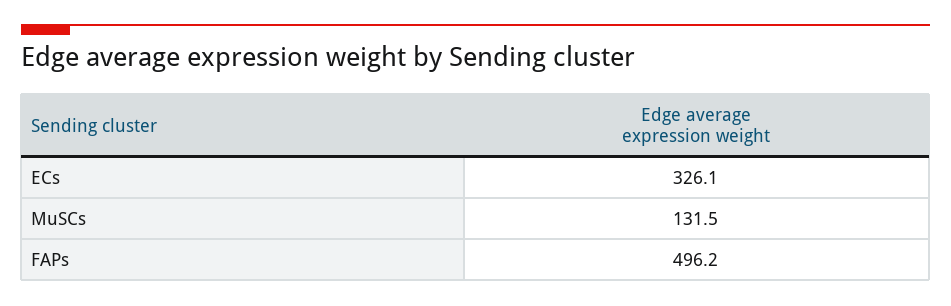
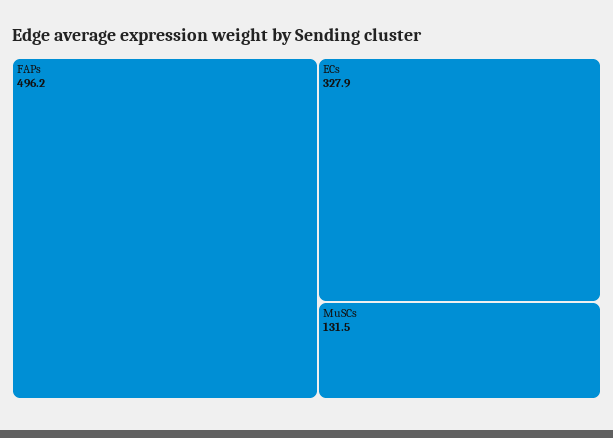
  {
-   "ECs": 326.1,
+   "ECs": 327.9,
    "MuSCs": 131.5,
    "FAPs": 496.2
  }

